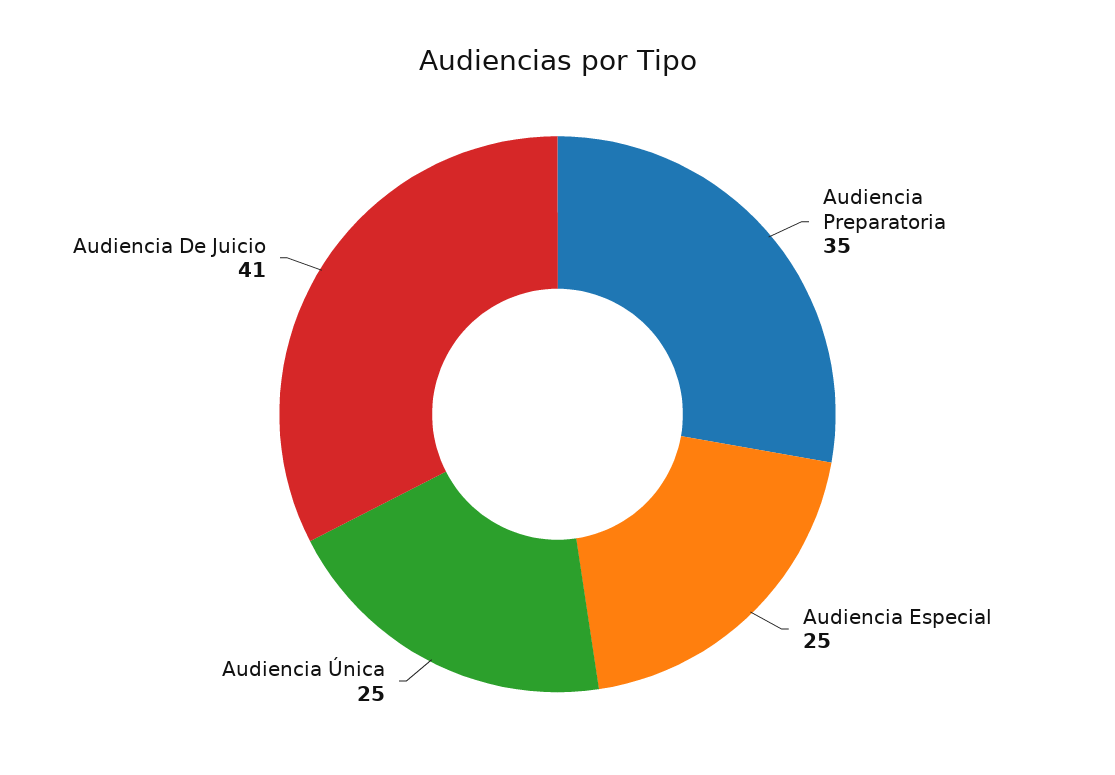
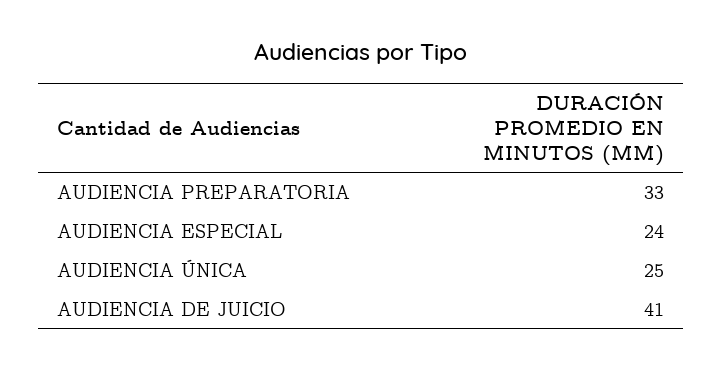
  {
-   "Audiencia Preparatoria": 35,
+   "Audiencia Preparatoria": 33,
-   "Audiencia Especial": 25,
+   "Audiencia Especial": 24,
    "Audiencia Única": 25,
    "Audiencia De Juicio": 41
  }

